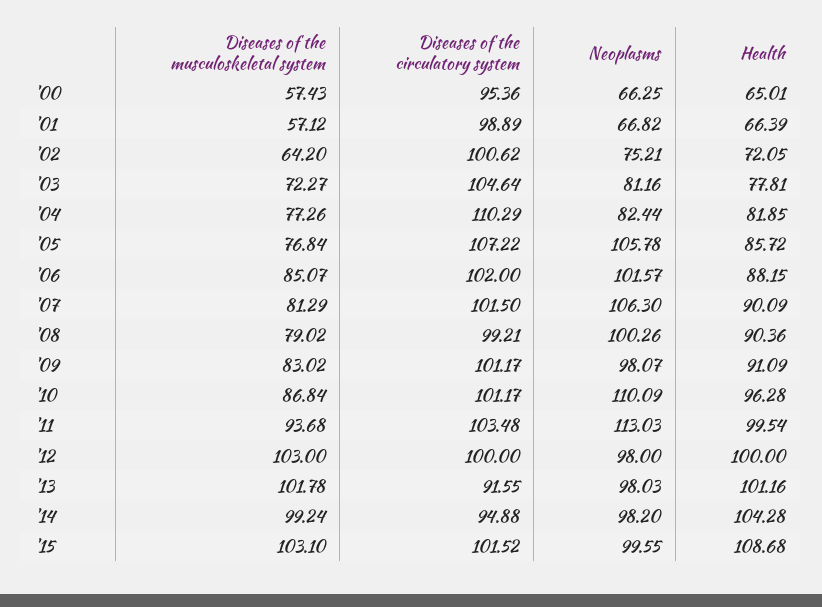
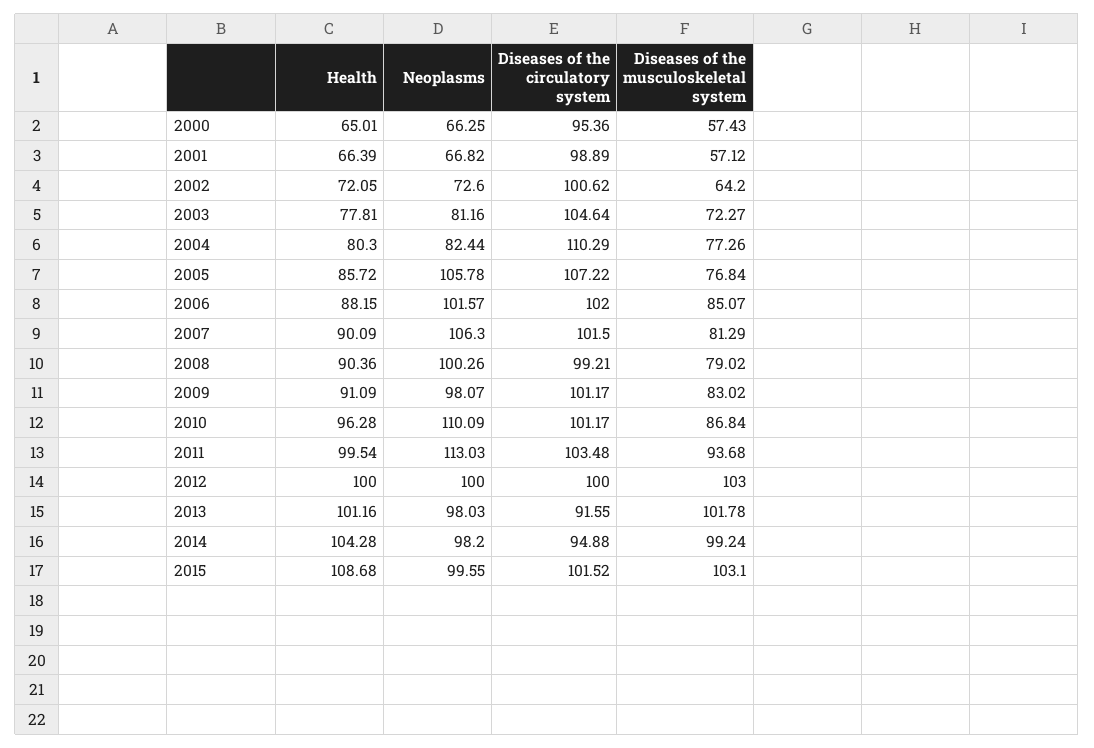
  {
    "Diseases of the musculoskeletal system": {
      "'00": 57.43,
      "'01": 57.12,
      "'02": 64.2,
      "'03": 72.27,
      "'04": 77.26,
      "'05": 76.84,
      "'06": 85.07,
      "'07": 81.29,
      "'08": 79.02,
      "'09": 83.02,
      "'10": 86.84,
      "'11": 93.68,
      "'12": 103,
      "'13": 101.78,
      "'14": 99.24,
      "'15": 103.1
    },
    "Diseases of the circulatory system": {
      "'00": 95.36,
      "'01": 98.89,
      "'02": 100.62,
      "'03": 104.64,
      "'04": 110.29,
      "'05": 107.22,
      "'06": 102,
      "'07": 101.5,
      "'08": 99.21,
      "'09": 101.17,
      "'10": 101.17,
      "'11": 103.48,
      "'12": 100,
      "'13": 91.55,
      "'14": 94.88,
      "'15": 101.52
    },
    "Neoplasms": {
      "'00": 66.25,
      "'01": 66.82,
-     "'02": 75.21,
+     "'02": 72.6,
      "'03": 81.16,
      "'04": 82.44,
      "'05": 105.78,
      "'06": 101.57,
      "'07": 106.3,
      "'08": 100.26,
      "'09": 98.07,
      "'10": 110.09,
      "'11": 113.03,
-     "'12": 98,
+     "'12": 100,
      "'13": 98.03,
      "'14": 98.2,
      "'15": 99.55
    },
    "Health": {
      "'00": 65.01,
      "'01": 66.39,
      "'02": 72.05,
      "'03": 77.81,
-     "'04": 81.85,
+     "'04": 80.3,
      "'05": 85.72,
      "'06": 88.15,
      "'07": 90.09,
      "'08": 90.36,
      "'09": 91.09,
      "'10": 96.28,
      "'11": 99.54,
      "'12": 100,
      "'13": 101.16,
      "'14": 104.28,
      "'15": 108.68
    }
  }

